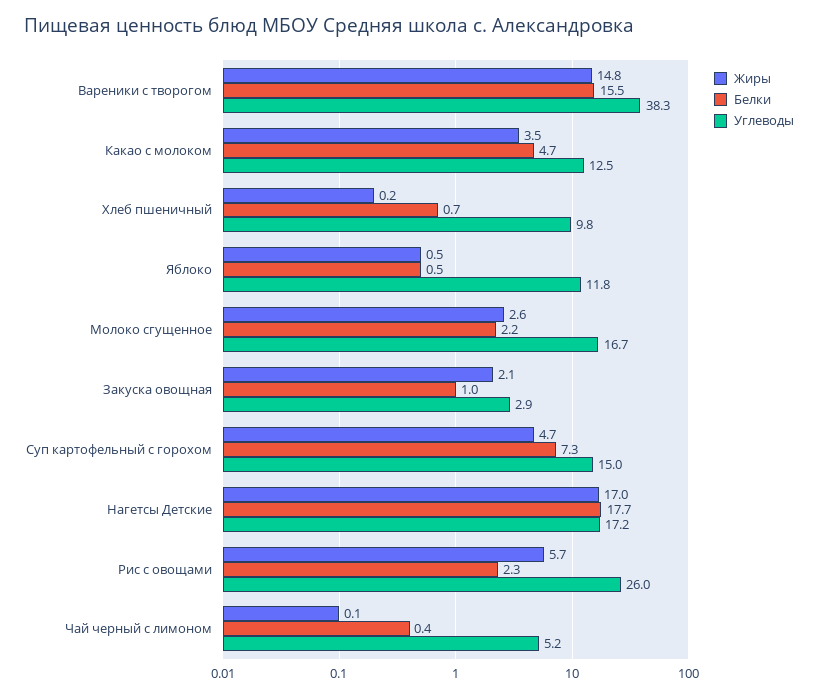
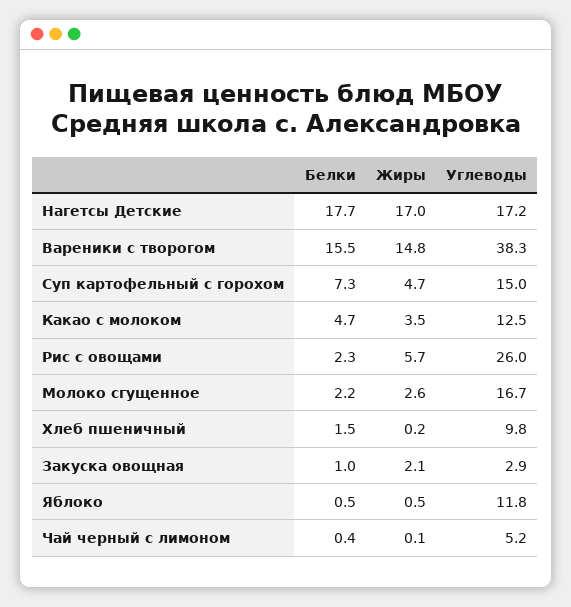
  {
    "Жиры": {
      "Вареники с творогом": 14.8,
      "Какао с молоком": 3.5,
      "Хлеб пшеничный": 0.2,
      "Яблоко": 0.5,
      "Молоко сгущенное": 2.6,
      "Закуска овощная": 2.1,
      "Суп картофельный с горохом": 4.7,
      "Нагетсы Детские": 17,
      "Рис с овощами": 5.7,
      "Чай черный с лимоном": 0.1
    },
    "Белки": {
      "Вареники с творогом": 15.5,
      "Какао с молоком": 4.7,
-     "Хлеб пшеничный": 0.7,
+     "Хлеб пшеничный": 1.5,
      "Яблоко": 0.5,
      "Молоко сгущенное": 2.2,
      "Закуска овощная": 1,
      "Суп картофельный с горохом": 7.3,
      "Нагетсы Детские": 17.7,
      "Рис с овощами": 2.3,
      "Чай черный с лимоном": 0.4
    },
    "Углеводы": {
      "Вареники с творогом": 38.3,
      "Какао с молоком": 12.5,
      "Хлеб пшеничный": 9.8,
      "Яблоко": 11.8,
      "Молоко сгущенное": 16.7,
      "Закуска овощная": 2.9,
      "Суп картофельный с горохом": 15,
      "Нагетсы Детские": 17.2,
      "Рис с овощами": 26,
      "Чай черный с лимоном": 5.2
    }
  }

